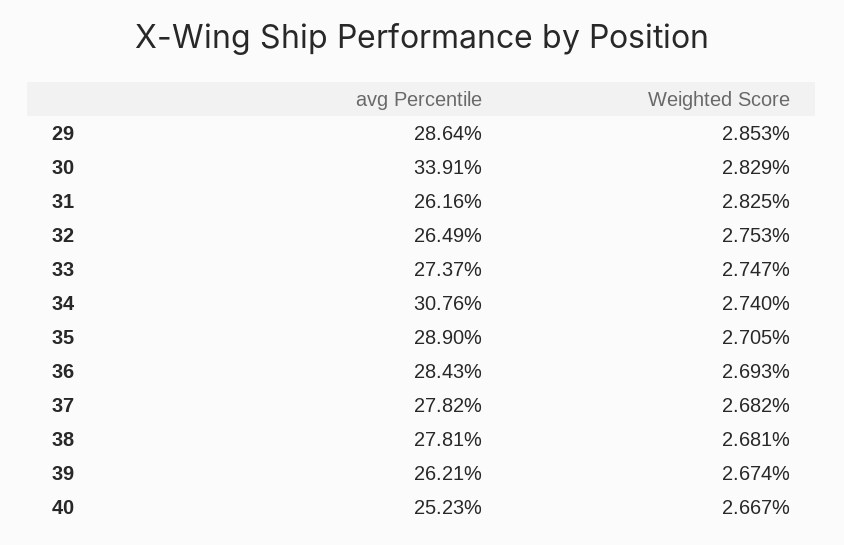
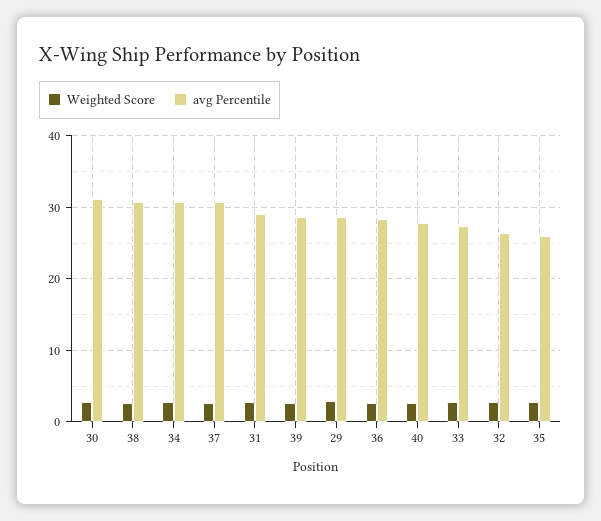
  {
    "avg Percentile": {
      "29": 28.64,
-     "30": 33.91,
+     "30": 31,
-     "31": 26.16,
+     "31": 29,
      "32": 26.49,
      "33": 27.37,
      "34": 30.76,
-     "35": 28.9,
+     "35": 26,
      "36": 28.43,
-     "37": 27.82,
+     "37": 31,
-     "38": 27.81,
+     "38": 31,
-     "39": 26.21,
+     "39": 29,
-     "40": 25.23
+     "40": 28
    },
    "Weighted Score": {
      "29": 2.853,
      "30": 2.829,
      "31": 2.825,
      "32": 2.753,
      "33": 2.747,
      "34": 2.74,
      "35": 2.705,
      "36": 2.693,
      "37": 2.682,
      "38": 2.681,
      "39": 2.674,
      "40": 2.667
    }
  }

